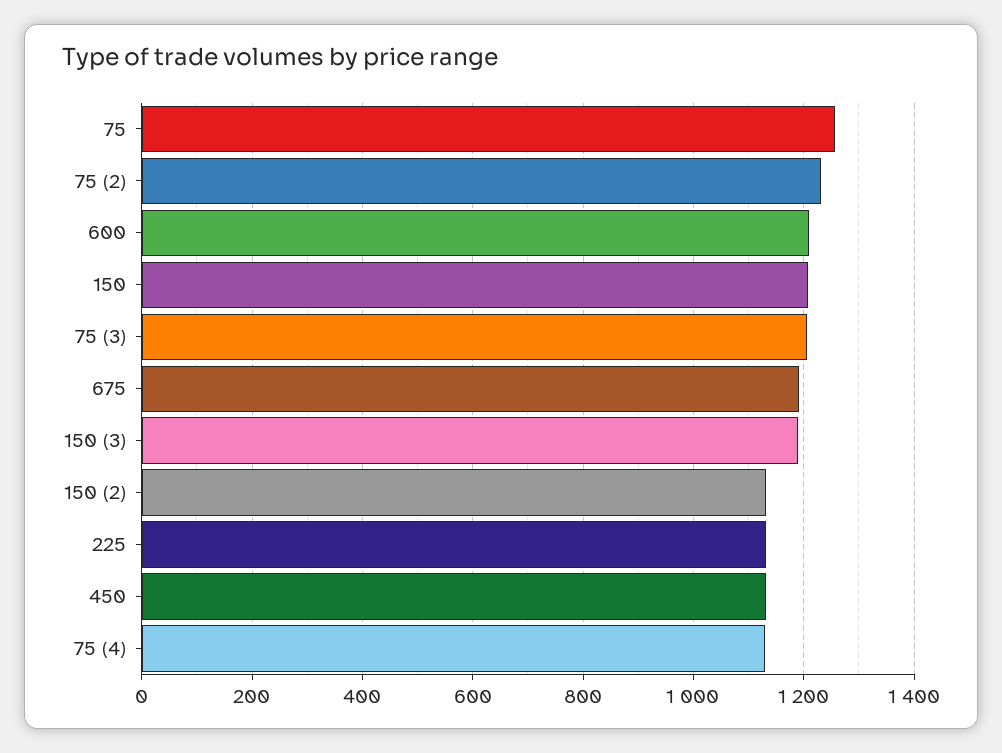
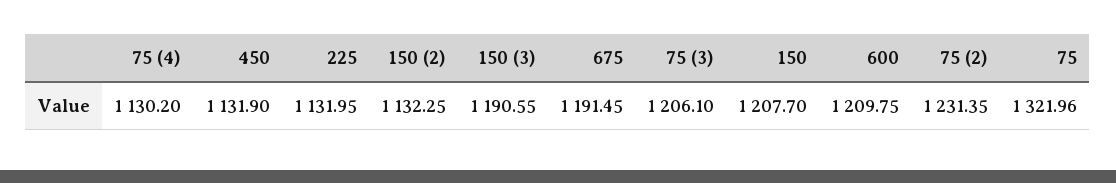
  {
-   "75": 1260,
+   "75": 1321.96,
    "75 (2)": 1231.35,
    "600": 1209.75,
    "150": 1207.7,
    "75 (3)": 1206.1,
    "675": 1191.45,
    "150 (3)": 1190.55,
    "150 (2)": 1132.25,
    "225": 1131.95,
    "450": 1131.9,
    "75 (4)": 1130.2
  }

